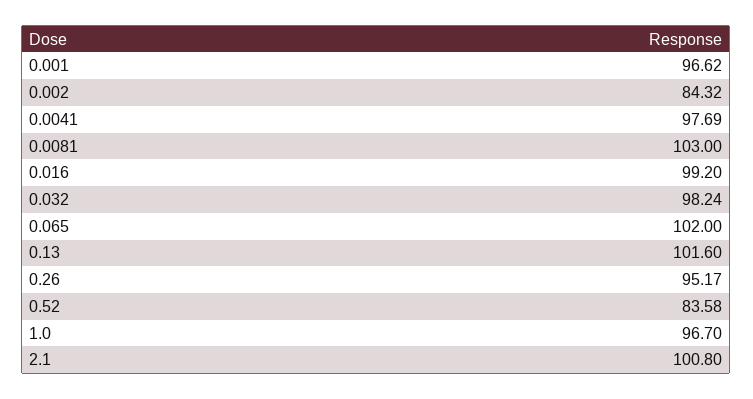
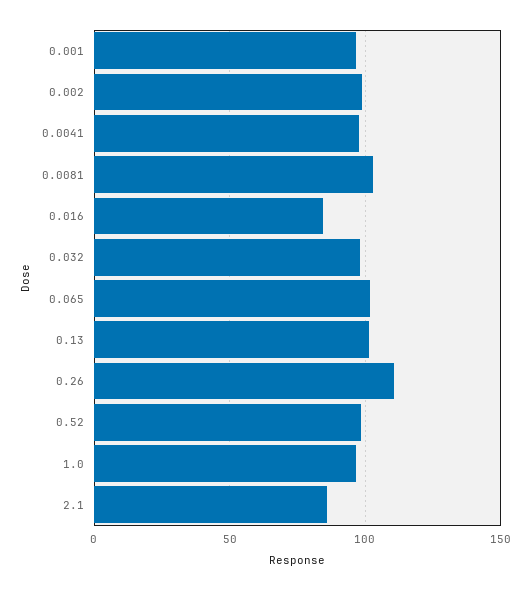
  {
    "0.001": 96.62,
-   "0.002": 84.32,
+   "0.002": 100,
    "0.0041": 97.69,
    "0.0081": 103,
-   "0.016": 99.2,
+   "0.016": 85,
    "0.032": 98.24,
    "0.065": 102,
    "0.13": 101.6,
-   "0.26": 95.17,
+   "0.26": 110,
-   "0.52": 83.58,
+   "0.52": 100,
    "1.0": 96.7,
-   "2.1": 100.8
+   "2.1": 85
  }

